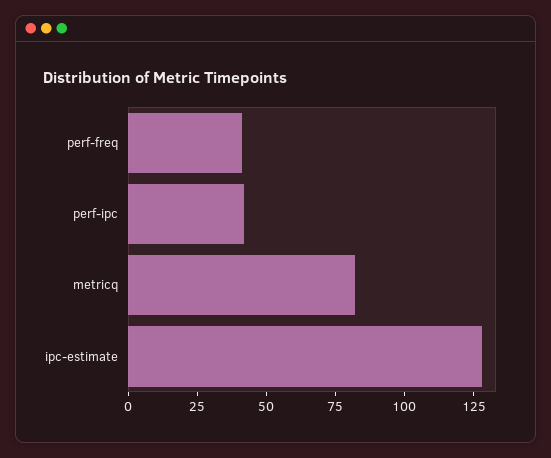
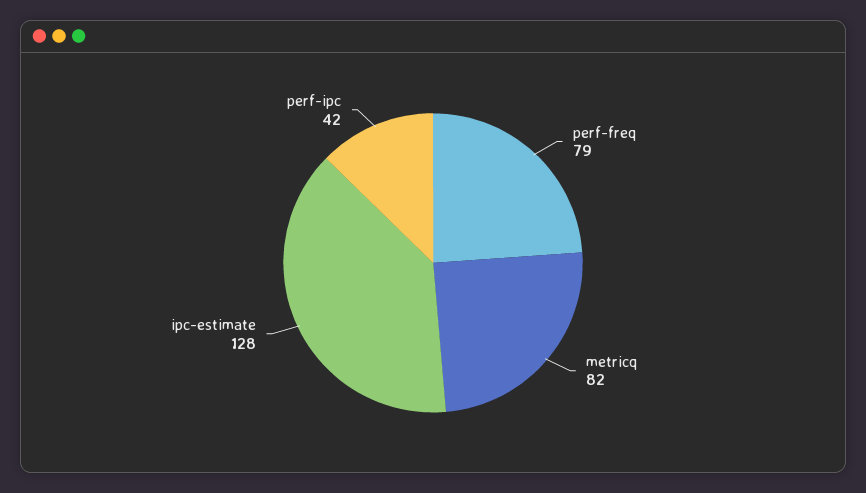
  {
-   "perf-freq": 40,
+   "perf-freq": 79,
    "perf-ipc": 42,
    "metricq": 82,
    "ipc-estimate": 128
  }

